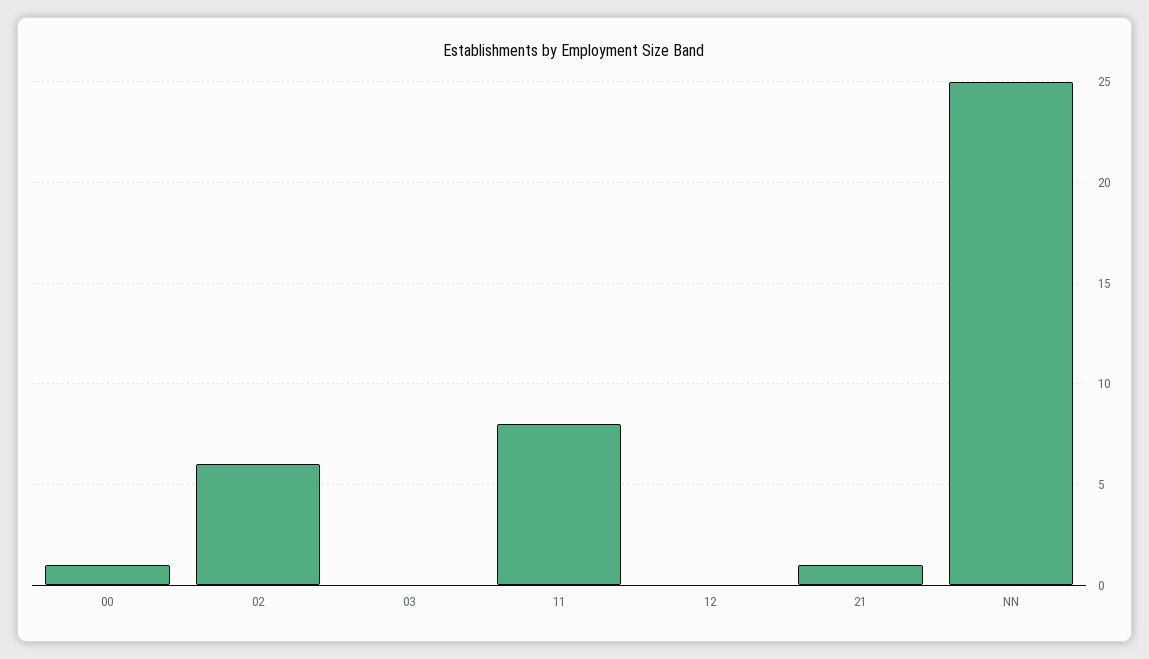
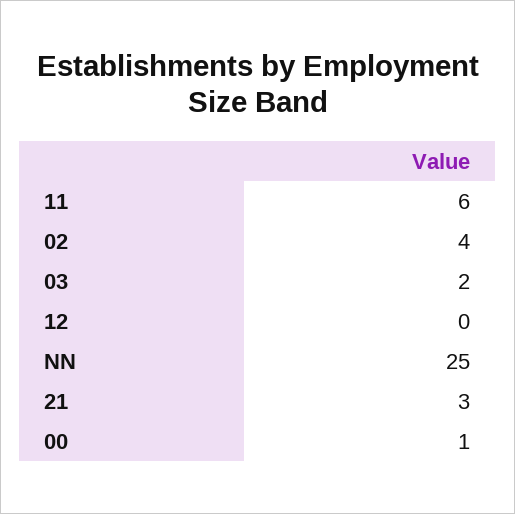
  {
    "00": 1,
-   "02": 6,
+   "02": 4,
-   "03": 0,
+   "03": 2,
-   "11": 8,
+   "11": 6,
    "12": 0,
-   "21": 1,
+   "21": 3,
    "NN": 25
  }

